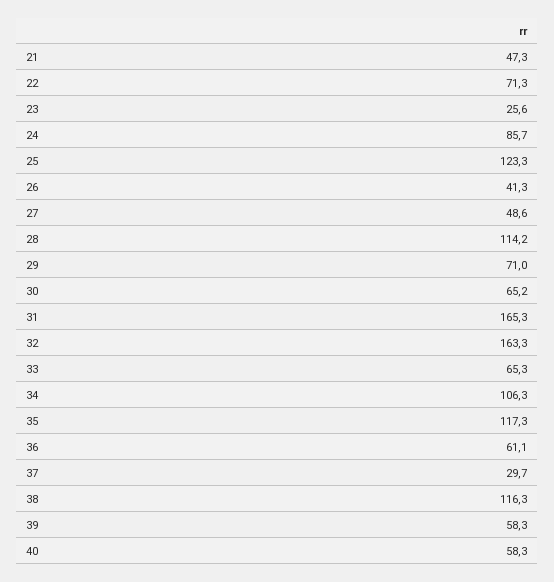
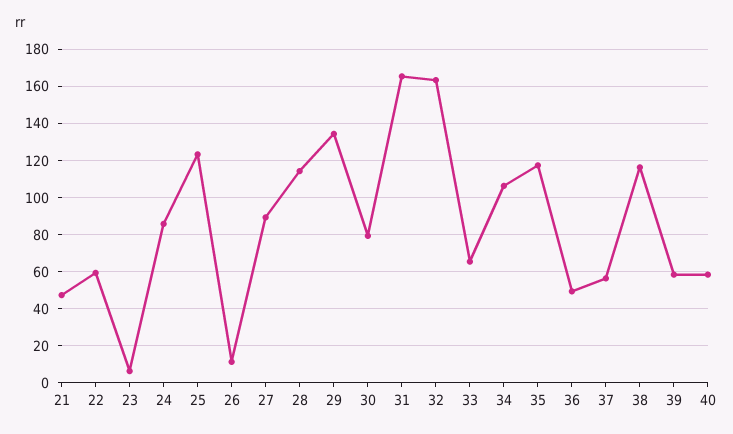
  {
    "21": 47.3,
-   "22": 71.3,
+   "22": 60,
-   "23": 25.6,
+   "23": 5,
    "24": 85.7,
    "25": 123.3,
-   "26": 41.3,
+   "26": 10,
-   "27": 48.6,
+   "27": 90,
    "28": 114.2,
-   "29": 71,
+   "29": 135,
-   "30": 65.2,
+   "30": 80,
    "31": 165.3,
    "32": 163.3,
    "33": 65.3,
    "34": 106.3,
    "35": 117.3,
-   "36": 61.1,
+   "36": 50,
-   "37": 29.7,
+   "37": 55,
    "38": 116.3,
    "39": 58.3,
    "40": 58.3
  }

